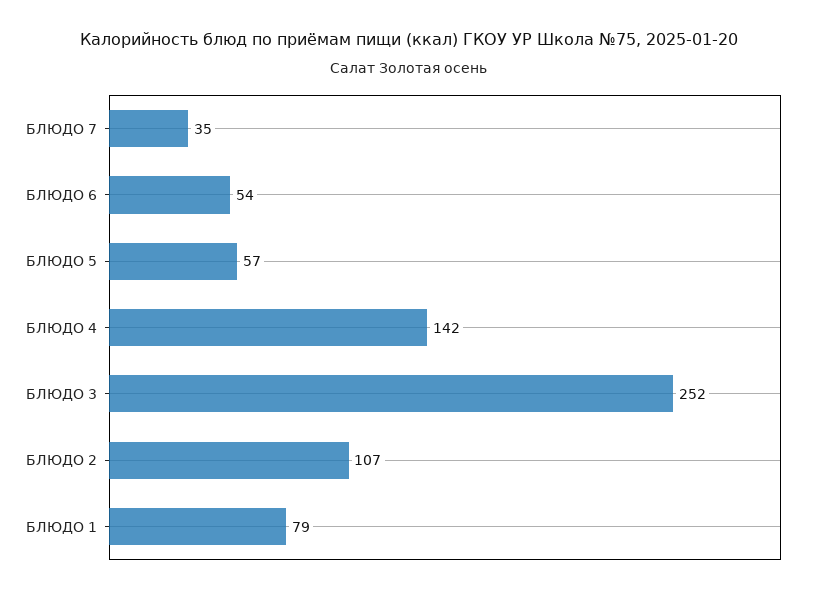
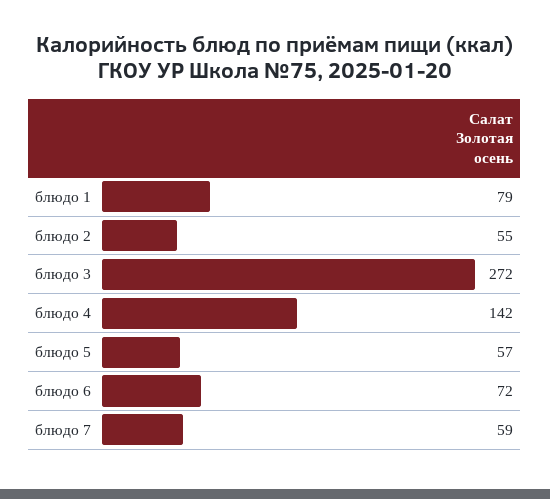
  {
-   "БЛЮДО 7": 35,
+   "БЛЮДО 7": 59,
-   "БЛЮДО 6": 54,
+   "БЛЮДО 6": 72,
    "БЛЮДО 5": 57,
    "БЛЮДО 4": 142,
-   "БЛЮДО 3": 252,
+   "БЛЮДО 3": 272,
-   "БЛЮДО 2": 107,
+   "БЛЮДО 2": 55,
    "БЛЮДО 1": 79
  }

